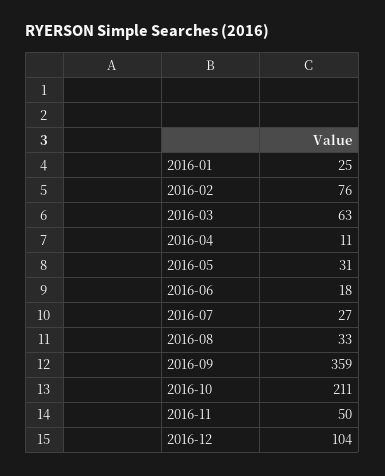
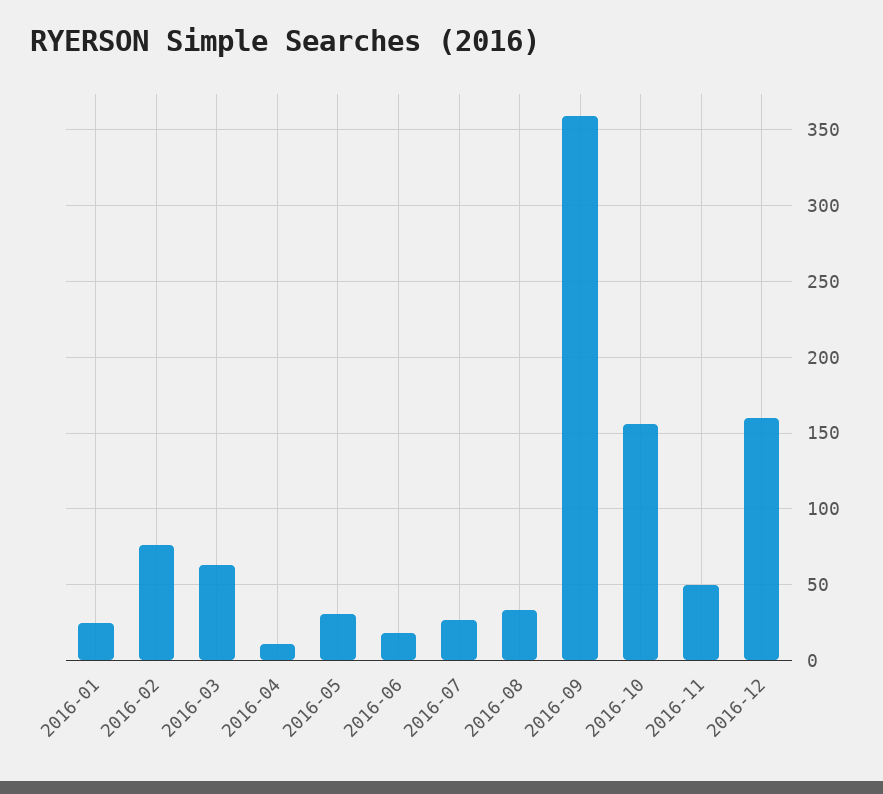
  {
    "2016-01": 25,
    "2016-02": 76,
    "2016-03": 63,
    "2016-04": 11,
    "2016-05": 31,
    "2016-06": 18,
    "2016-07": 27,
    "2016-08": 33,
    "2016-09": 359,
-   "2016-10": 211,
+   "2016-10": 155,
    "2016-11": 50,
-   "2016-12": 104
+   "2016-12": 160
  }

